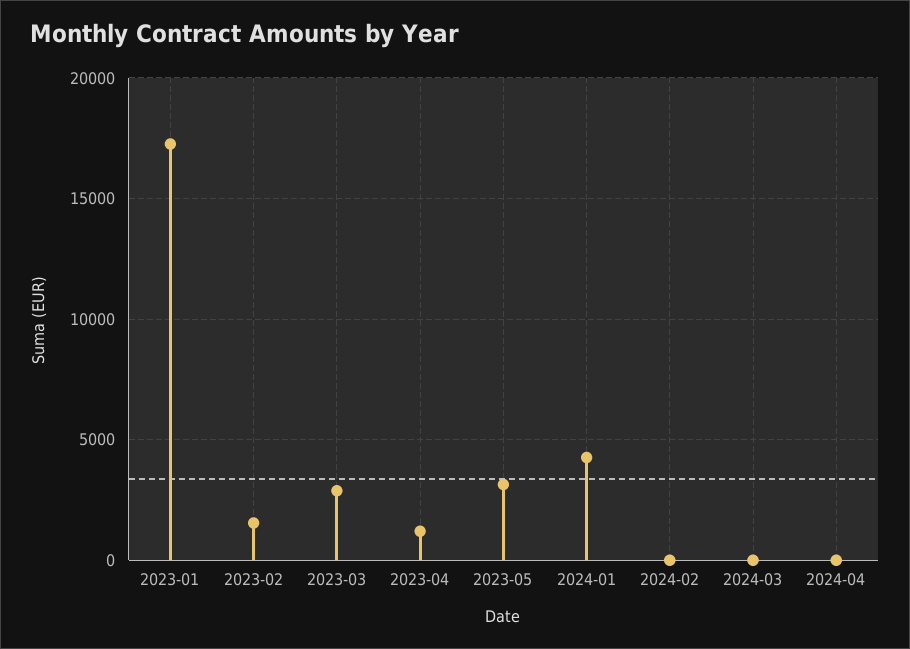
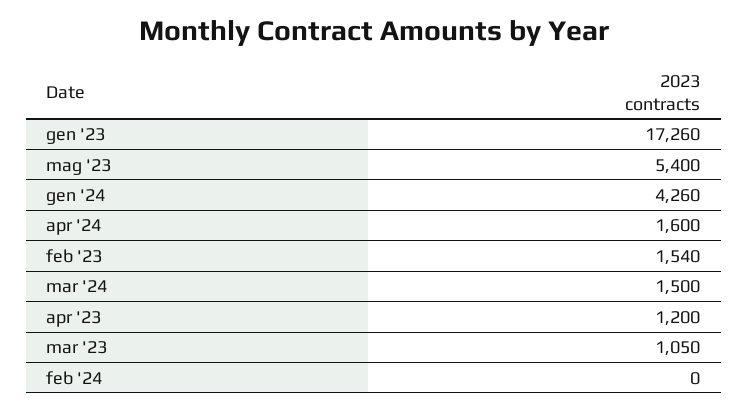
  {
    "2023-01": 17260,
    "2023-02": 1540,
-   "2023-03": 3000,
+   "2023-03": 1050,
    "2023-04": 1200,
-   "2023-05": 3000,
+   "2023-05": 5400,
    "2024-01": 4260,
    "2024-02": 0,
-   "2024-03": 0,
+   "2024-03": 1500,
-   "2024-04": 0
+   "2024-04": 1600
  }

